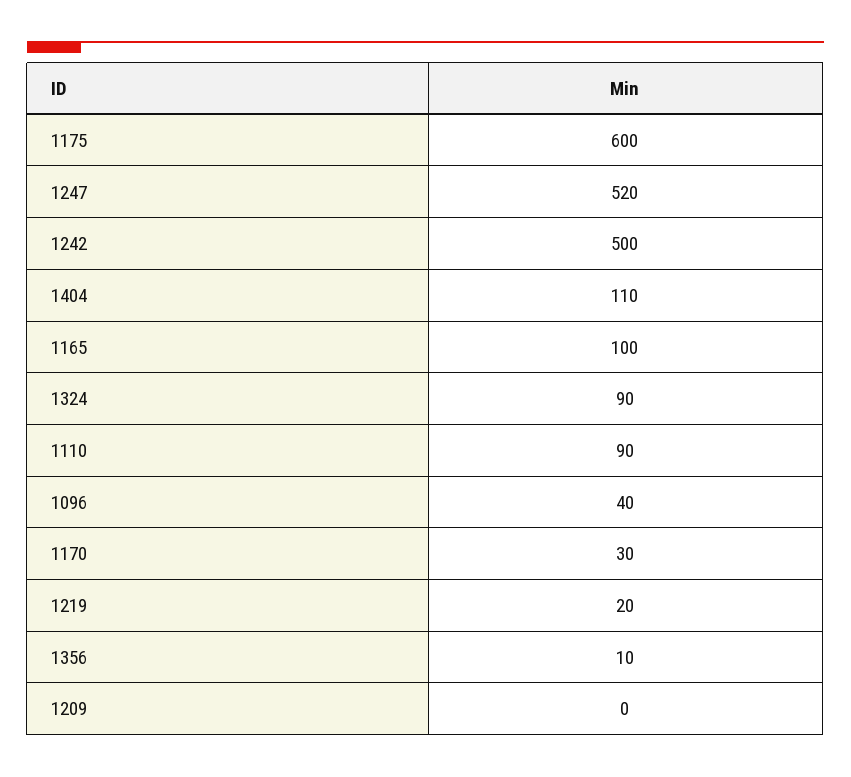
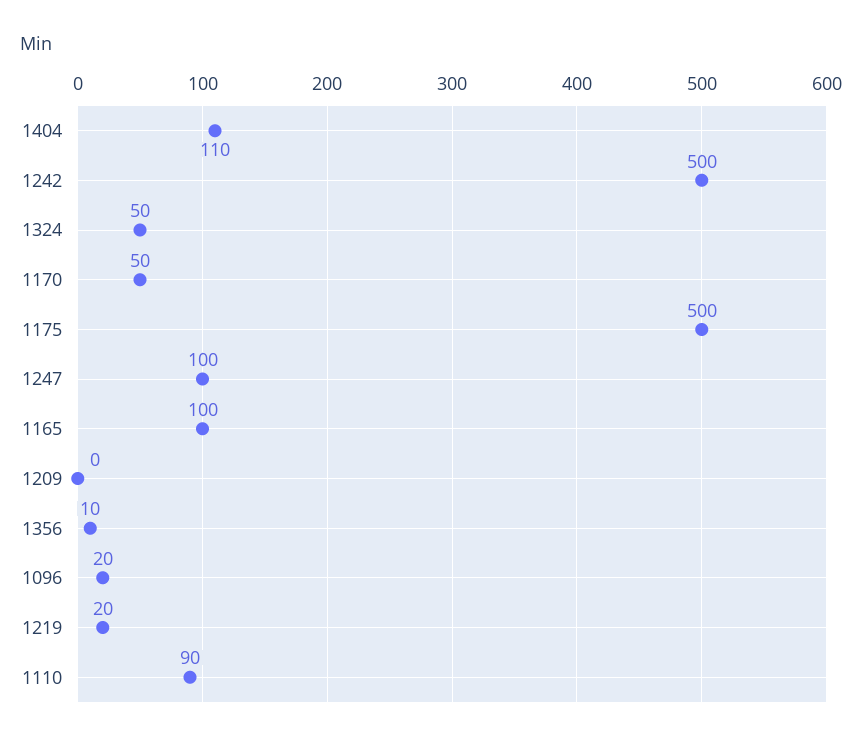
  {
-   "1175": 600,
+   "1175": 500,
-   "1247": 520,
+   "1247": 100,
    "1242": 500,
    "1404": 110,
    "1165": 100,
-   "1324": 90,
+   "1324": 50,
    "1110": 90,
-   "1096": 40,
+   "1096": 20,
-   "1170": 30,
+   "1170": 50,
    "1219": 20,
    "1356": 10,
    "1209": 0
  }

